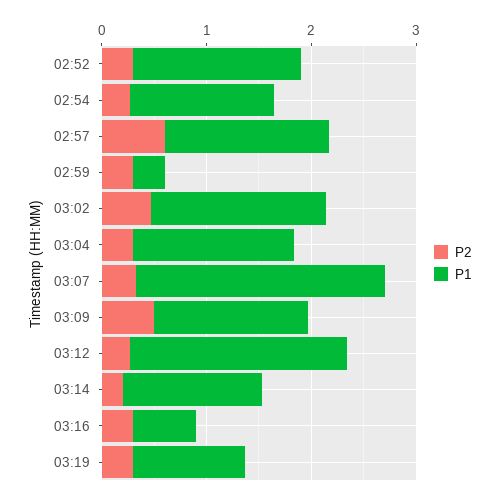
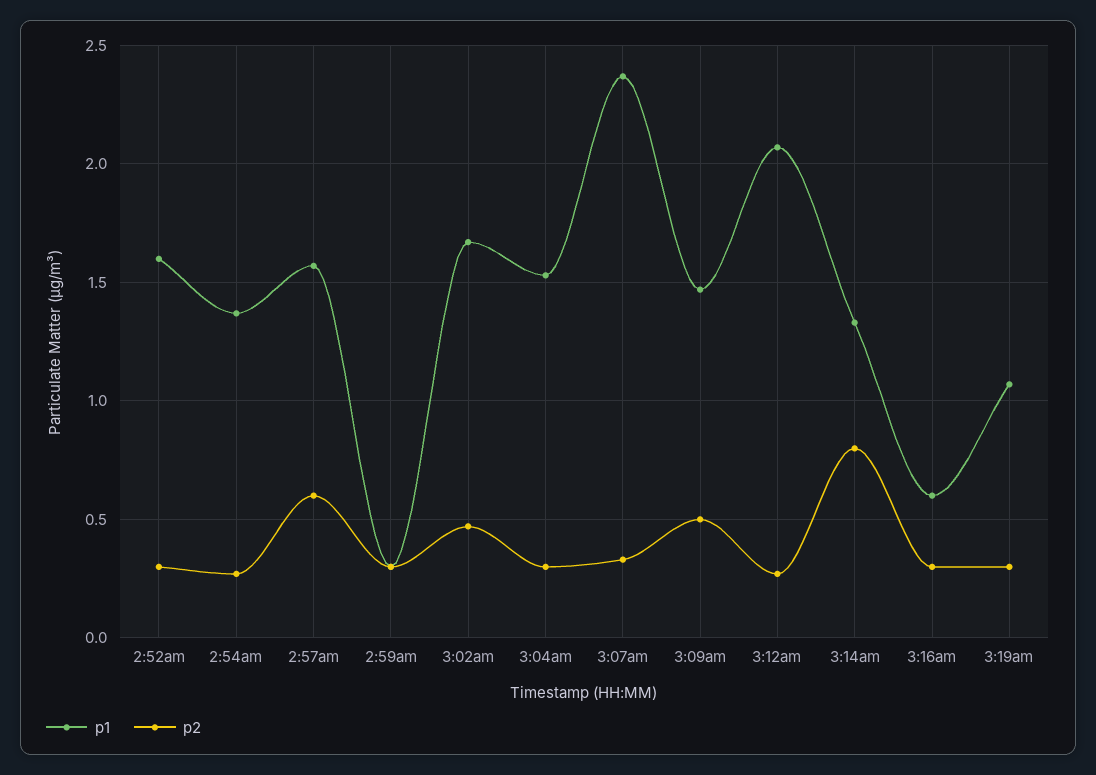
  {
    "P2": {
      "02:52": 0.3,
      "02:54": 0.25,
      "02:57": 0.6,
      "02:59": 0.3,
      "03:02": 0.45,
      "03:04": 0.3,
      "03:07": 0.35,
      "03:09": 0.5,
      "03:12": 0.25,
-     "03:14": 0.2,
+     "03:14": 0.8,
      "03:16": 0.3,
      "03:19": 0.3
    },
    "P1": {
      "02:52": 1.6,
      "02:54": 1.35,
      "02:57": 1.55,
      "02:59": 0.3,
      "03:02": 1.65,
      "03:04": 1.55,
      "03:07": 2.35,
      "03:09": 1.45,
      "03:12": 2.05,
      "03:14": 1.35,
      "03:16": 0.6,
      "03:19": 1.05
    }
  }

